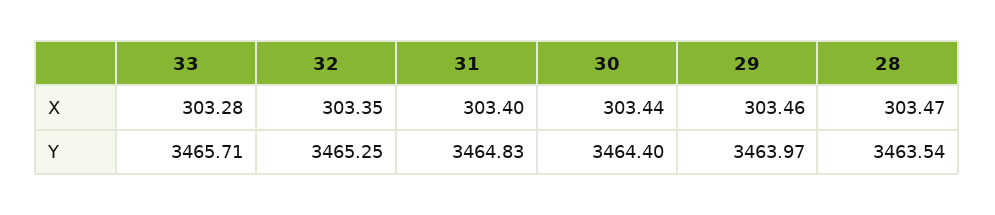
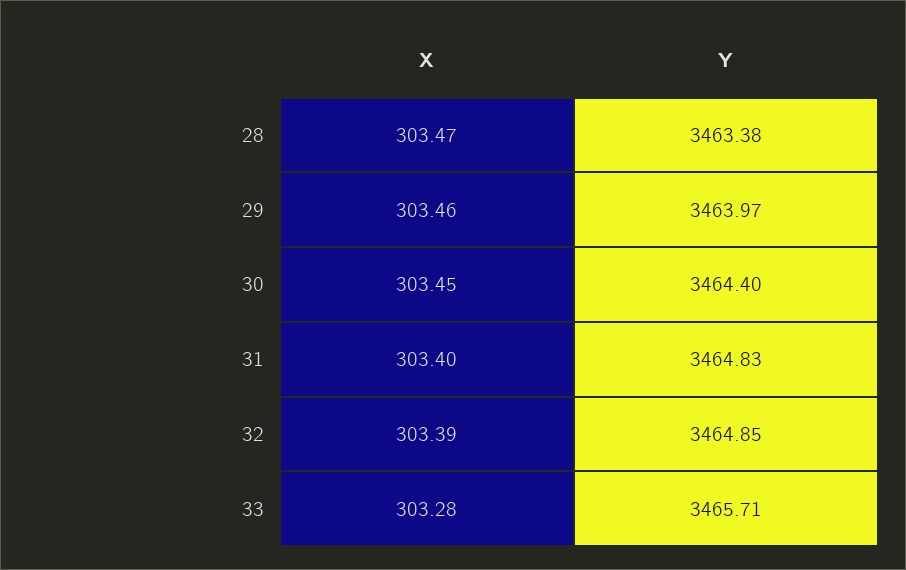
  {
    "33": {
      "X": 303.28,
      "Y": 3465.71
    },
    "32": {
-     "X": 303.35,
+     "X": 303.39,
-     "Y": 3465.25
+     "Y": 3464.85
    },
    "31": {
      "X": 303.4,
      "Y": 3464.83
    },
    "30": {
-     "X": 303.44,
+     "X": 303.45,
      "Y": 3464.4
    },
    "29": {
      "X": 303.46,
      "Y": 3463.97
    },
    "28": {
      "X": 303.47,
-     "Y": 3463.54
+     "Y": 3463.38
    }
  }

